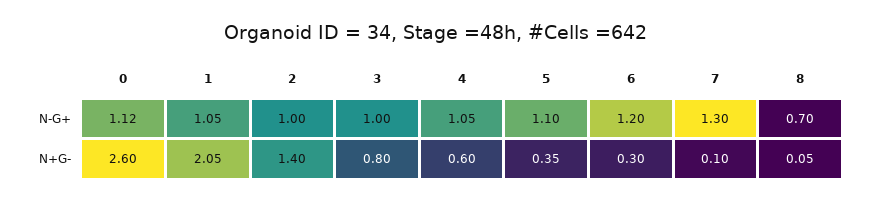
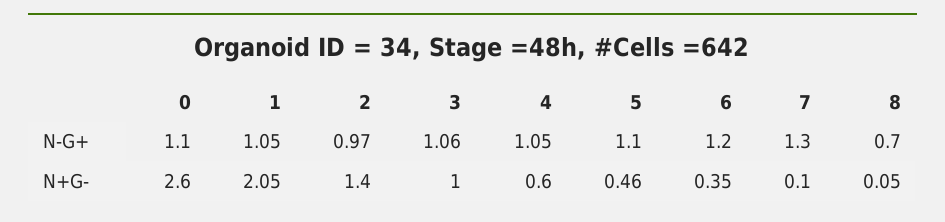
  {
    "0": {
-     "N-G+": 1.12,
+     "N-G+": 1.1,
      "N+G-": 2.6
    },
    "1": {
      "N-G+": 1.05,
      "N+G-": 2.05
    },
    "2": {
-     "N-G+": 1,
+     "N-G+": 0.97,
      "N+G-": 1.4
    },
    "3": {
-     "N-G+": 1,
+     "N-G+": 1.06,
-     "N+G-": 0.8
+     "N+G-": 1
    },
    "4": {
      "N-G+": 1.05,
      "N+G-": 0.6
    },
    "5": {
      "N-G+": 1.1,
-     "N+G-": 0.35
+     "N+G-": 0.46
    },
    "6": {
      "N-G+": 1.2,
-     "N+G-": 0.3
+     "N+G-": 0.35
    },
    "7": {
      "N-G+": 1.3,
      "N+G-": 0.1
    },
    "8": {
      "N-G+": 0.7,
      "N+G-": 0.05
    }
  }

